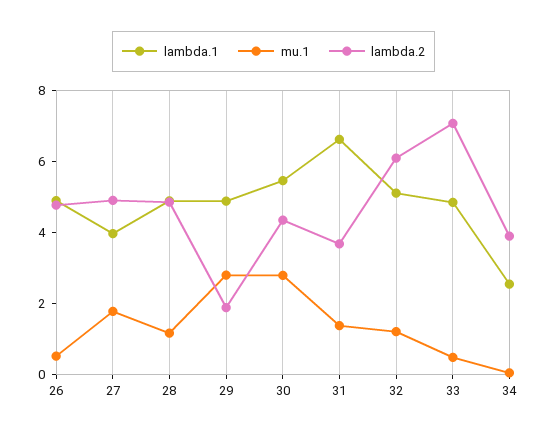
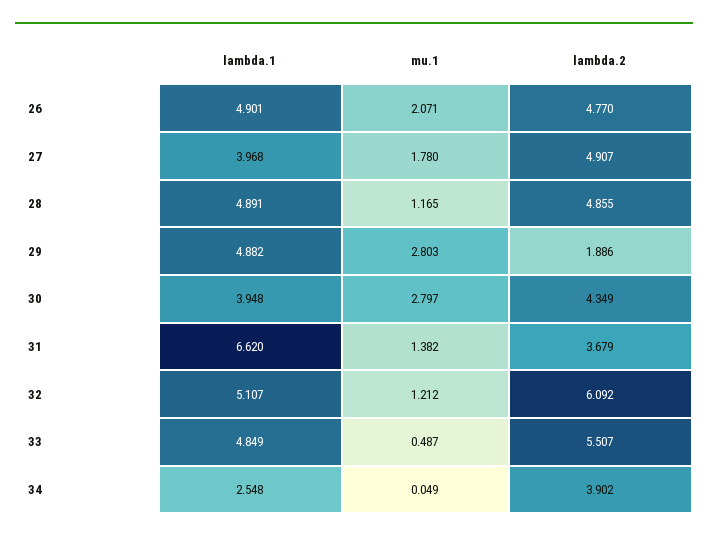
  {
    "lambda.1": {
      "26": 4.901,
      "27": 3.968,
      "28": 4.891,
      "29": 4.882,
-     "30": 5.5,
+     "30": 3.948,
      "31": 6.62,
      "32": 5.107,
      "33": 4.849,
      "34": 2.548
    },
    "mu.1": {
-     "26": 0.5,
+     "26": 2.071,
      "27": 1.78,
      "28": 1.165,
      "29": 2.803,
      "30": 2.797,
      "31": 1.382,
      "32": 1.212,
      "33": 0.487,
      "34": 0.049
    },
    "lambda.2": {
      "26": 4.77,
      "27": 4.907,
      "28": 4.855,
      "29": 1.886,
      "30": 4.349,
      "31": 3.679,
      "32": 6.092,
-     "33": 7,
+     "33": 5.507,
      "34": 3.902
    }
  }

